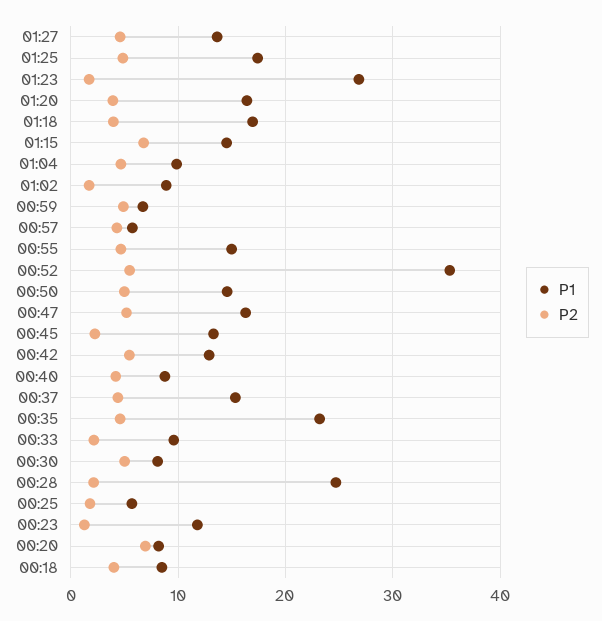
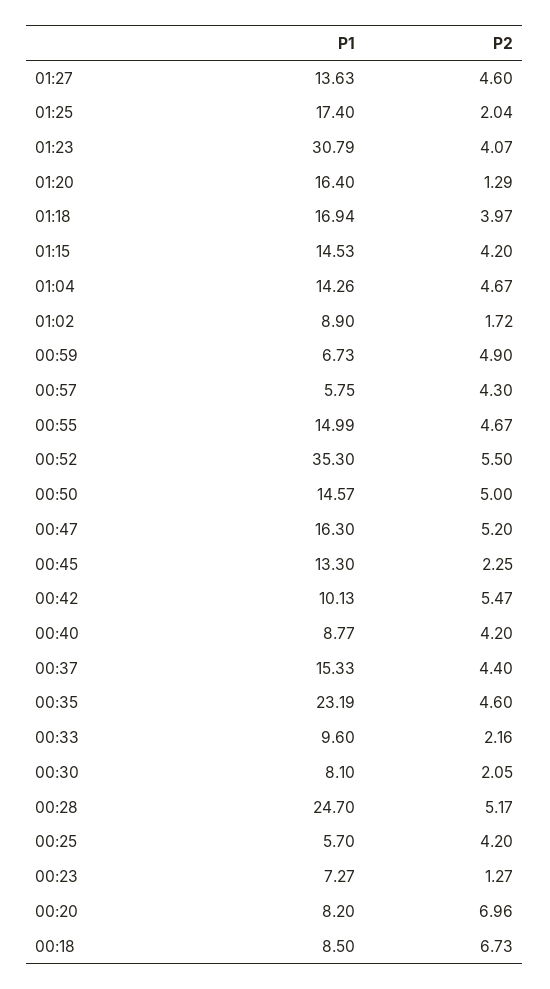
  {
    "P1": {
      "01:27": 13.63,
      "01:25": 17.4,
-     "01:23": 27,
+     "01:23": 30.79,
      "01:20": 16.4,
      "01:18": 16.94,
      "01:15": 14.53,
-     "01:04": 10,
+     "01:04": 14.26,
      "01:02": 8.9,
      "00:59": 6.73,
      "00:57": 5.75,
      "00:55": 14.99,
      "00:52": 35.3,
      "00:50": 14.57,
      "00:47": 16.3,
      "00:45": 13.3,
-     "00:42": 13,
+     "00:42": 10.13,
      "00:40": 8.77,
      "00:37": 15.33,
      "00:35": 23.19,
      "00:33": 9.6,
      "00:30": 8.1,
      "00:28": 24.7,
      "00:25": 5.7,
-     "00:23": 12,
+     "00:23": 7.27,
      "00:20": 8.2,
      "00:18": 8.5
    },
    "P2": {
      "01:27": 4.6,
-     "01:25": 5,
+     "01:25": 2.04,
-     "01:23": 2,
+     "01:23": 4.07,
-     "01:20": 4,
+     "01:20": 1.29,
      "01:18": 3.97,
-     "01:15": 7,
+     "01:15": 4.2,
      "01:04": 4.67,
      "01:02": 1.72,
      "00:59": 4.9,
      "00:57": 4.3,
      "00:55": 4.67,
      "00:52": 5.5,
      "00:50": 5,
      "00:47": 5.2,
      "00:45": 2.25,
      "00:42": 5.47,
      "00:40": 4.2,
      "00:37": 4.4,
      "00:35": 4.6,
      "00:33": 2.16,
-     "00:30": 5,
+     "00:30": 2.05,
-     "00:28": 2,
+     "00:28": 5.17,
-     "00:25": 2,
+     "00:25": 4.2,
      "00:23": 1.27,
      "00:20": 6.96,
-     "00:18": 4
+     "00:18": 6.73
    }
  }

